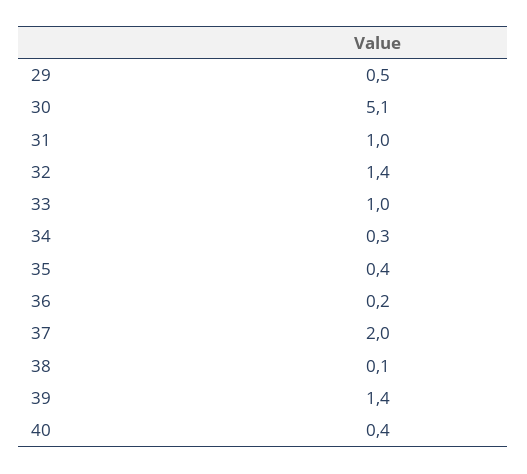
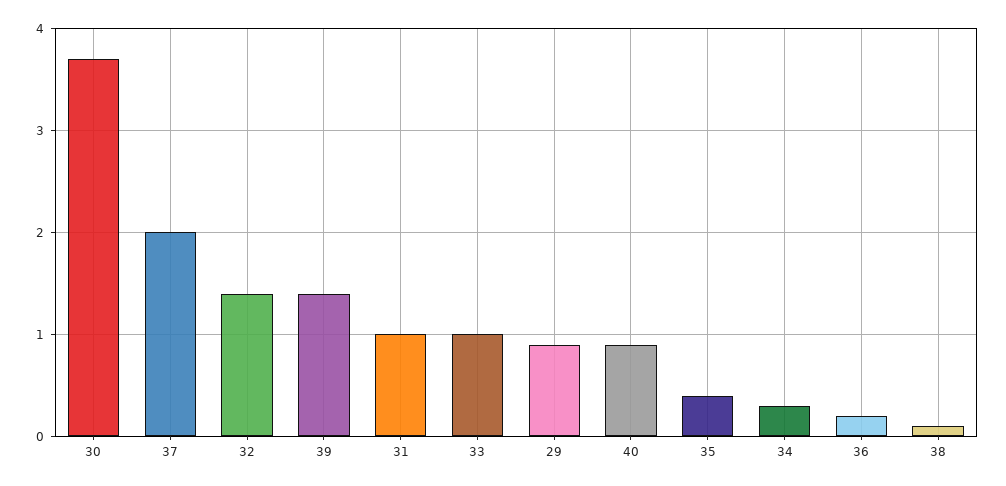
  {
-   "29": 0.5,
+   "29": 0.9,
-   "30": 5.1,
+   "30": 3.7,
    "31": 1,
    "32": 1.4,
    "33": 1,
    "34": 0.3,
    "35": 0.4,
    "36": 0.2,
    "37": 2,
    "38": 0.1,
    "39": 1.4,
-   "40": 0.4
+   "40": 0.9
  }

